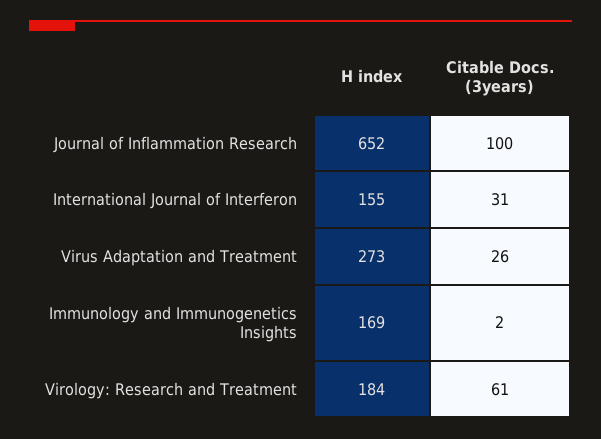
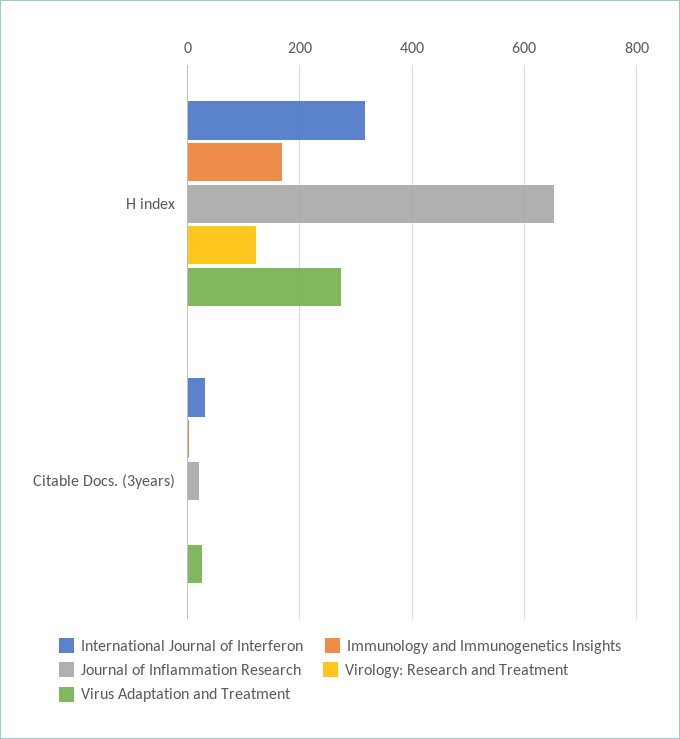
  {
    "Journal of Inflammation Research": {
      "H index": 652,
-     "Citable Docs. (3years)": 100
+     "Citable Docs. (3years)": 20
    },
    "International Journal of Interferon": {
-     "H index": 155,
+     "H index": 320,
      "Citable Docs. (3years)": 31
    },
    "Virus Adaptation and Treatment": {
      "H index": 273,
      "Citable Docs. (3years)": 26
    },
    "Immunology and Immunogenetics Insights": {
      "H index": 169,
      "Citable Docs. (3years)": 2
    },
    "Virology: Research and Treatment": {
-     "H index": 184,
+     "H index": 120,
-     "Citable Docs. (3years)": 61
+     "Citable Docs. (3years)": 0
    }
  }

